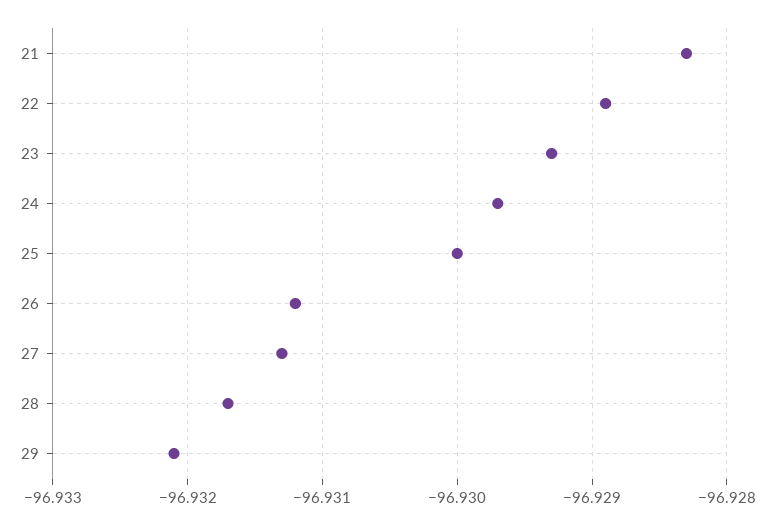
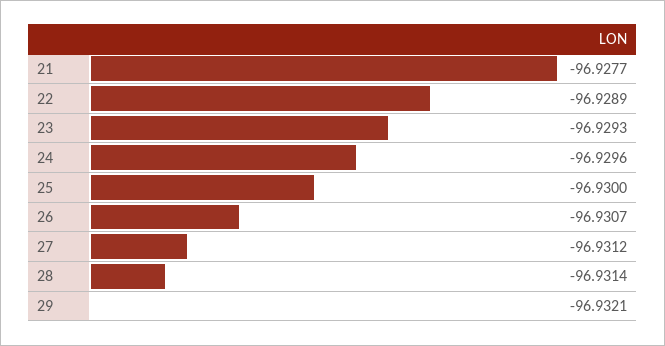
  {
-   "21": -96.9283,
+   "21": -96.9277,
    "22": -96.9289,
    "23": -96.9293,
-   "24": -96.9297,
+   "24": -96.9296,
    "25": -96.93,
-   "26": -96.9312,
+   "26": -96.9307,
-   "27": -96.9313,
+   "27": -96.9312,
-   "28": -96.9317,
+   "28": -96.9314,
    "29": -96.9321
  }

